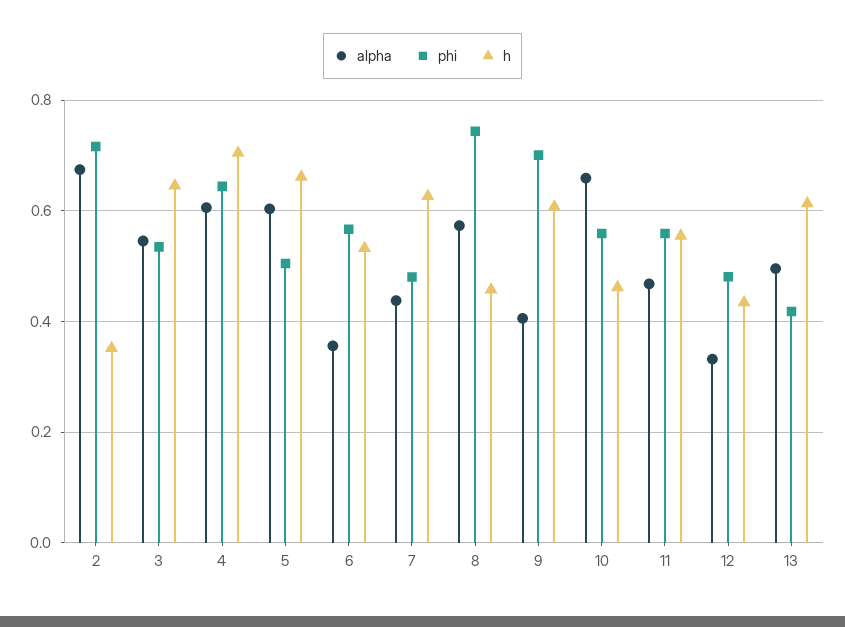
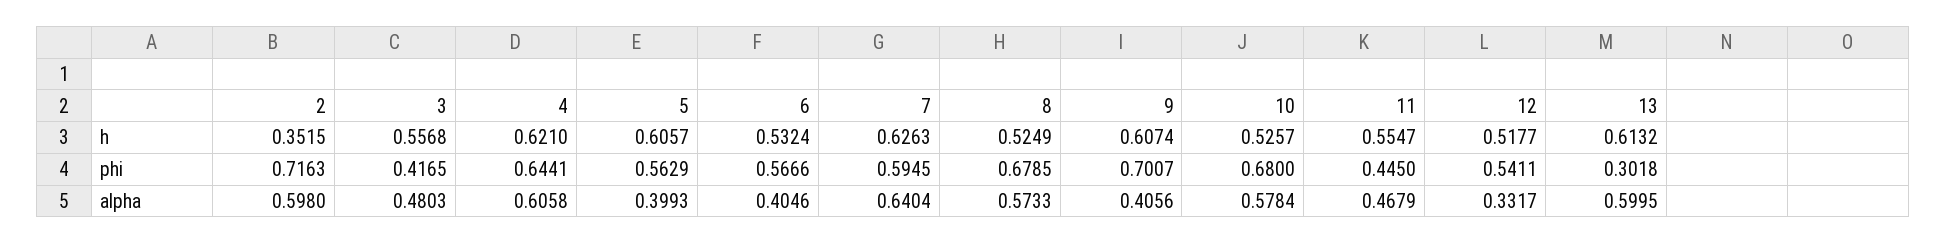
  {
    "alpha": {
-     "2": 0.68,
+     "2": 0.598,
-     "3": 0.54,
+     "3": 0.4803,
      "4": 0.6058,
-     "5": 0.6,
+     "5": 0.3993,
-     "6": 0.36,
+     "6": 0.4046,
-     "7": 0.44,
+     "7": 0.6404,
      "8": 0.5733,
      "9": 0.4056,
-     "10": 0.66,
+     "10": 0.5784,
      "11": 0.4679,
      "12": 0.3317,
-     "13": 0.5
+     "13": 0.5995
    },
    "phi": {
      "2": 0.7163,
-     "3": 0.54,
+     "3": 0.4165,
      "4": 0.6441,
-     "5": 0.5,
+     "5": 0.5629,
      "6": 0.5666,
-     "7": 0.48,
+     "7": 0.5945,
-     "8": 0.74,
+     "8": 0.6785,
      "9": 0.7007,
-     "10": 0.56,
+     "10": 0.68,
-     "11": 0.56,
+     "11": 0.445,
-     "12": 0.48,
+     "12": 0.5411,
-     "13": 0.42
+     "13": 0.3018
    },
    "h": {
      "2": 0.3515,
-     "3": 0.64,
+     "3": 0.5568,
-     "4": 0.7,
+     "4": 0.621,
-     "5": 0.66,
+     "5": 0.6057,
      "6": 0.5324,
      "7": 0.6263,
-     "8": 0.46,
+     "8": 0.5249,
      "9": 0.6074,
-     "10": 0.46,
+     "10": 0.5257,
      "11": 0.5547,
-     "12": 0.44,
+     "12": 0.5177,
      "13": 0.6132
    }
  }

